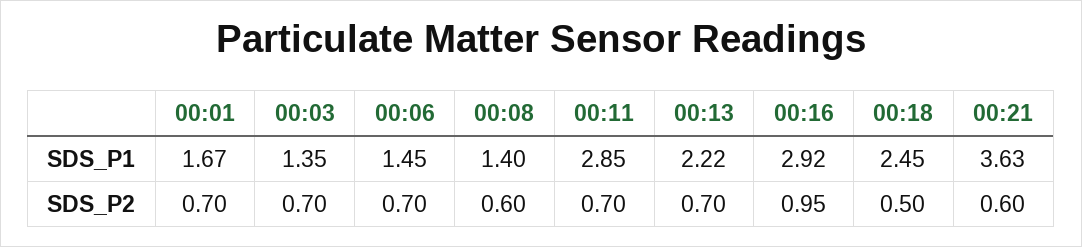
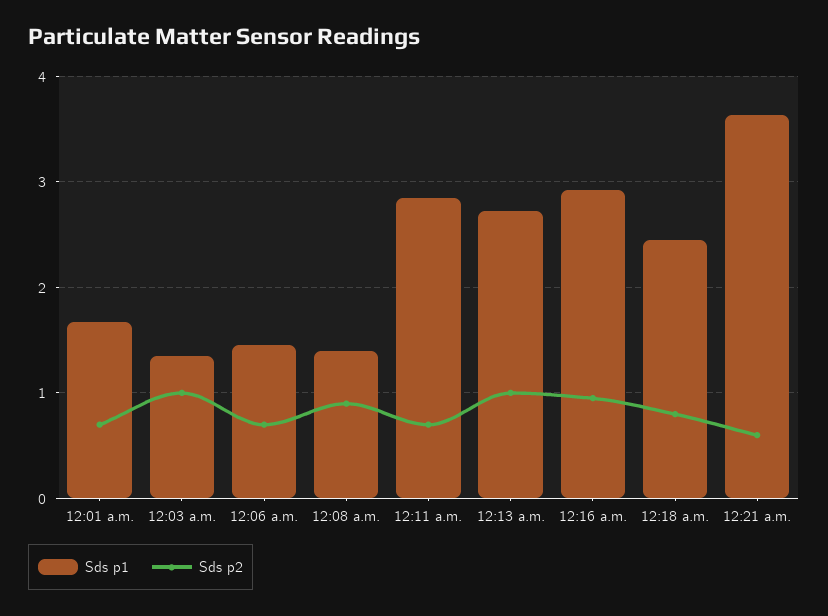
  {
    "SDS_P1": {
      "00:01": 1.67,
      "00:03": 1.35,
      "00:06": 1.45,
      "00:08": 1.4,
      "00:11": 2.85,
-     "00:13": 2.22,
+     "00:13": 2.7,
      "00:16": 2.92,
      "00:18": 2.45,
      "00:21": 3.63
    },
    "SDS_P2": {
      "00:01": 0.7,
-     "00:03": 0.7,
+     "00:03": 1,
      "00:06": 0.7,
-     "00:08": 0.6,
+     "00:08": 0.9,
      "00:11": 0.7,
-     "00:13": 0.7,
+     "00:13": 1,
      "00:16": 0.95,
-     "00:18": 0.5,
+     "00:18": 0.8,
      "00:21": 0.6
    }
  }

